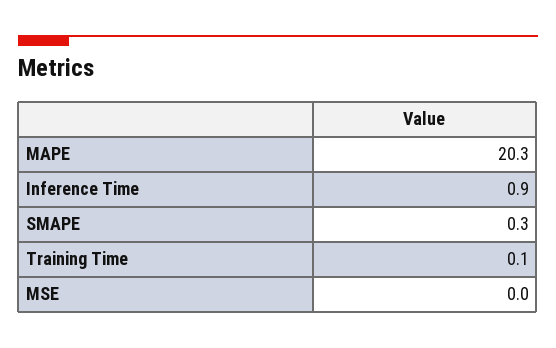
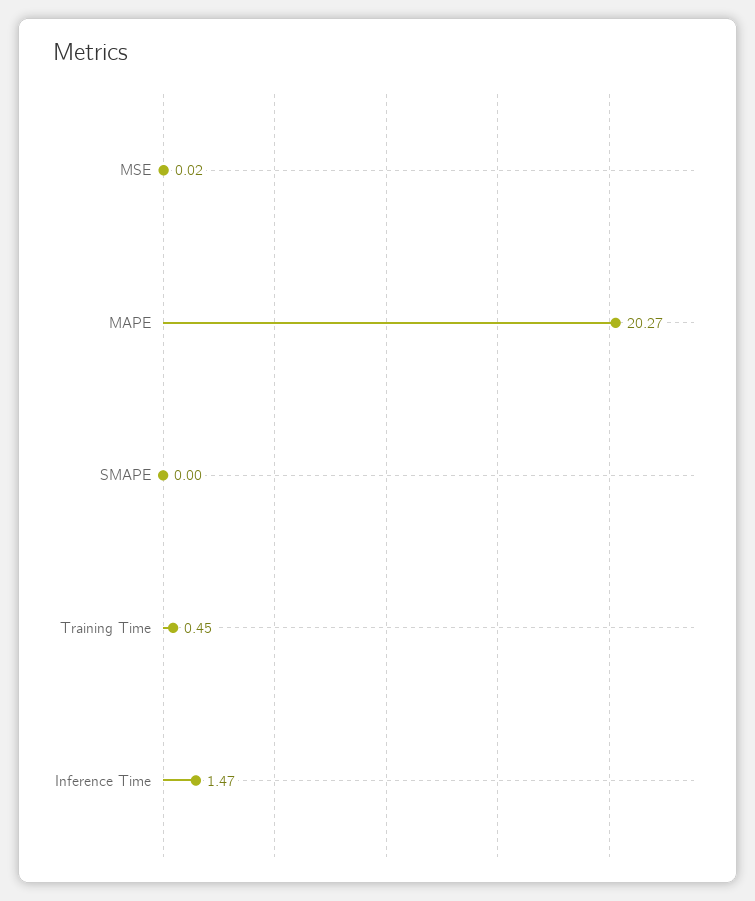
  {
    "MAPE": 20.27,
-   "Inference Time": 0.9,
+   "Inference Time": 1.47,
-   "SMAPE": 0.3,
+   "SMAPE": 0,
-   "Training Time": 0.1,
+   "Training Time": 0.45,
    "MSE": 0.02
  }

